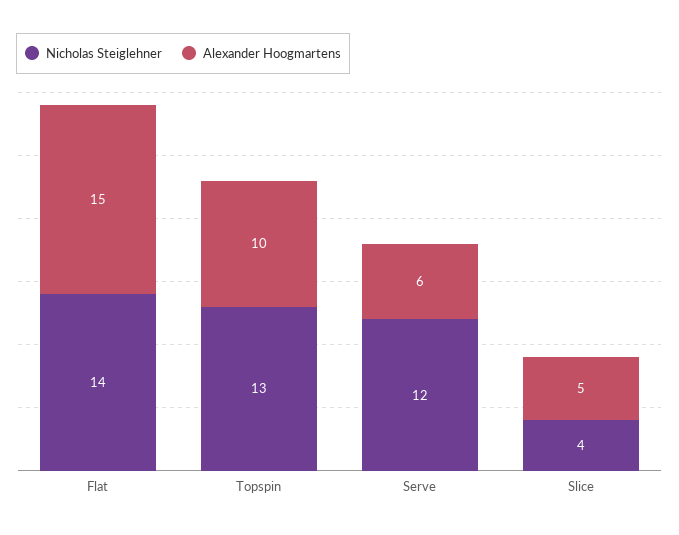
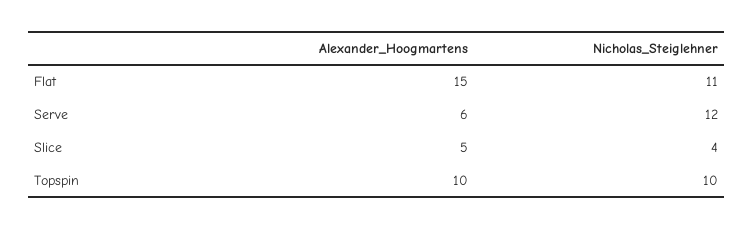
  {
    "Nicholas Steiglehner": {
-     "Flat": 14,
+     "Flat": 11,
-     "Topspin": 13,
+     "Topspin": 10,
      "Serve": 12,
      "Slice": 4
    },
    "Alexander Hoogmartens": {
      "Flat": 15,
      "Topspin": 10,
      "Serve": 6,
      "Slice": 5
    }
  }

